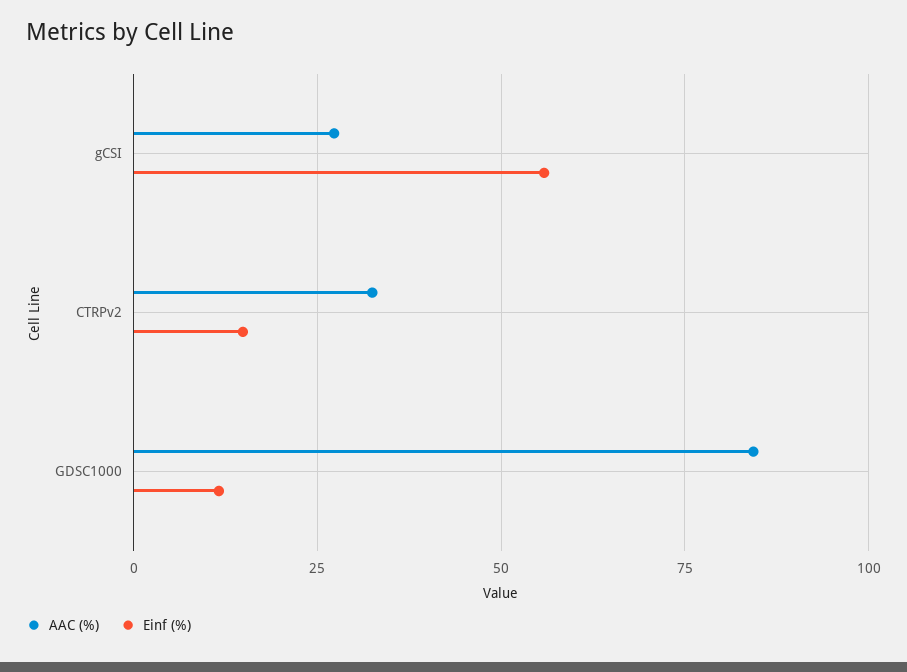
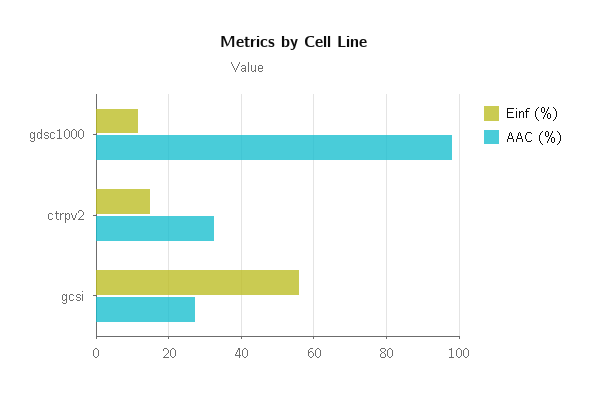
  {
    "AAC (%)": {
      "gCSI": 28,
      "CTRPv2": 32,
-     "GDSC1000": 85
+     "GDSC1000": 98
    },
    "Einf (%)": {
      "gCSI": 56,
      "CTRPv2": 14,
      "GDSC1000": 12
    }
  }

